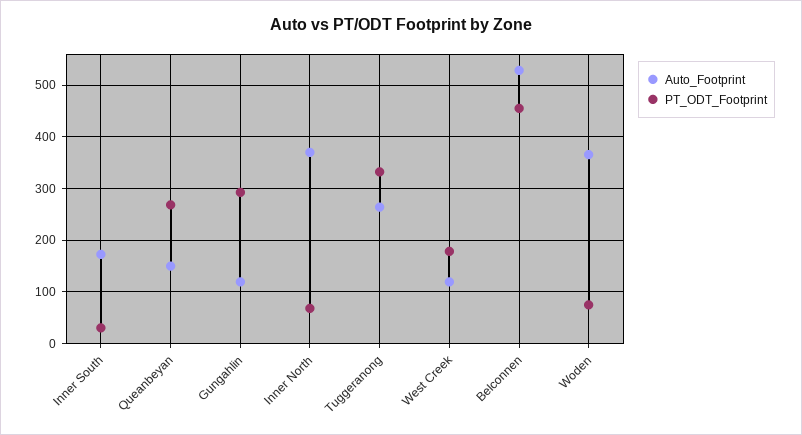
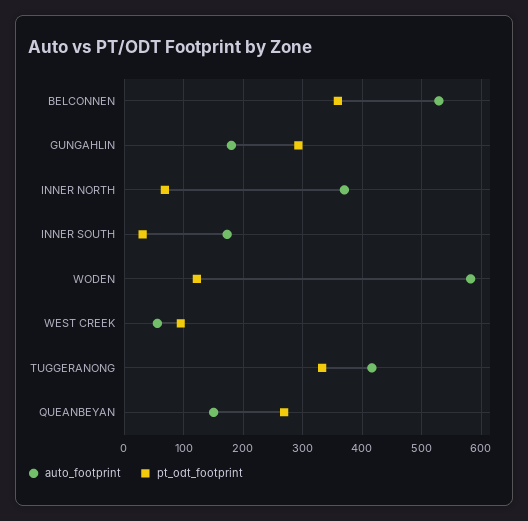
  {
    "Auto_Footprint": {
      "Inner South": 180,
      "Queanbeyan": 160,
-     "Gungahlin": 120,
+     "Gungahlin": 180,
      "Inner North": 360,
-     "Tuggeranong": 260,
+     "Tuggeranong": 420,
-     "West Creek": 120,
+     "West Creek": 60,
      "Belconnen": 520,
-     "Woden": 360
+     "Woden": 580
    },
    "PT_ODT_Footprint": {
      "Inner South": 40,
      "Queanbeyan": 260,
      "Gungahlin": 300,
      "Inner North": 60,
      "Tuggeranong": 340,
-     "West Creek": 180,
+     "West Creek": 100,
-     "Belconnen": 460,
+     "Belconnen": 360,
-     "Woden": 80
+     "Woden": 120
    }
  }

